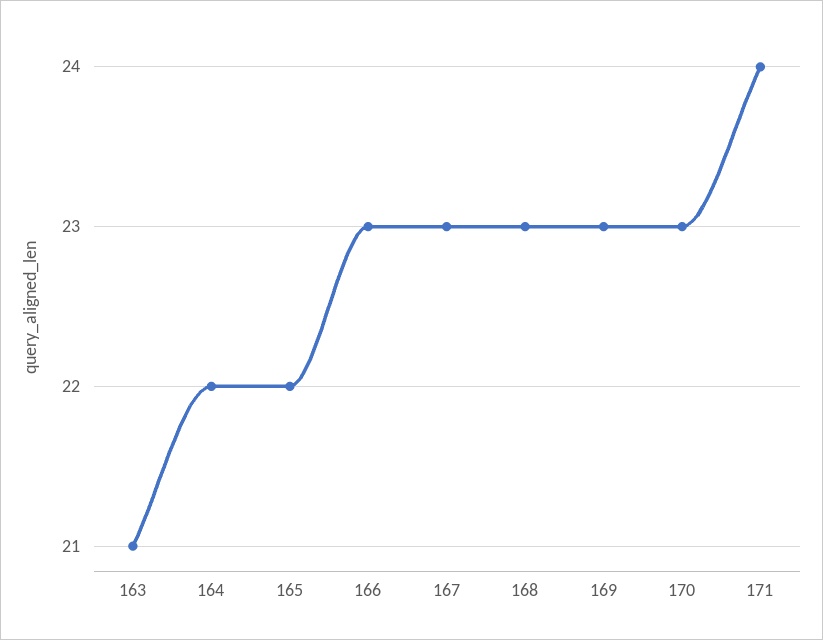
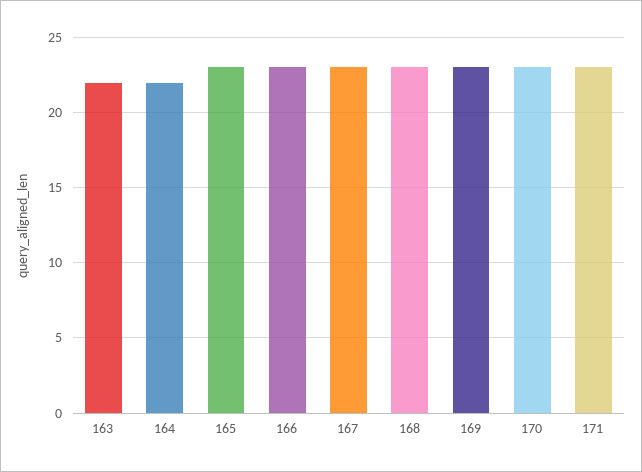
  {
-   "163": 21,
+   "163": 22,
    "164": 22,
-   "165": 22,
+   "165": 23,
    "166": 23,
    "167": 23,
    "168": 23,
    "169": 23,
    "170": 23,
-   "171": 24
+   "171": 23
  }

